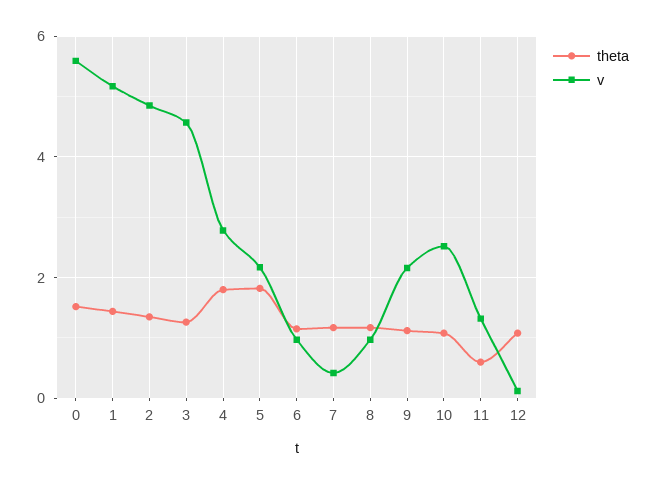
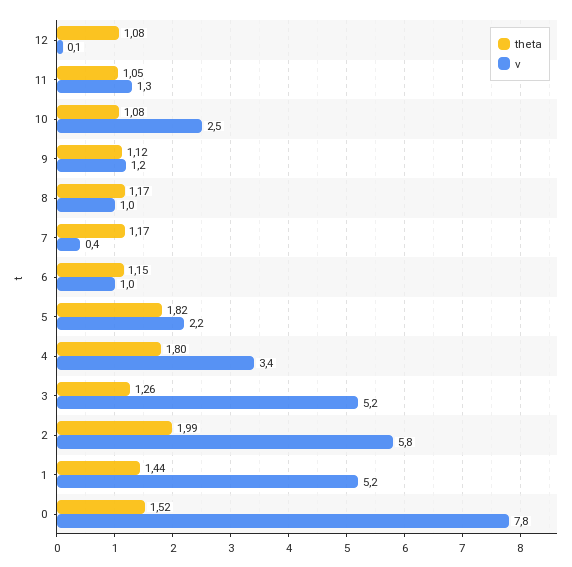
  {
    "theta": {
      "0": 1.52,
      "1": 1.44,
-     "2": 1.4,
+     "2": 1.99,
      "3": 1.26,
      "4": 1.8,
      "5": 1.82,
      "6": 1.15,
      "7": 1.17,
      "8": 1.17,
      "9": 1.12,
      "10": 1.08,
-     "11": 0.6,
+     "11": 1.05,
      "12": 1.08
    },
    "v": {
-     "0": 5.6,
+     "0": 7.8,
      "1": 5.2,
-     "2": 4.8,
+     "2": 5.8,
-     "3": 4.6,
+     "3": 5.2,
-     "4": 2.8,
+     "4": 3.4,
      "5": 2.2,
      "6": 1,
      "7": 0.4,
      "8": 1,
-     "9": 2.2,
+     "9": 1.2,
      "10": 2.5,
      "11": 1.3,
      "12": 0.1
    }
  }

